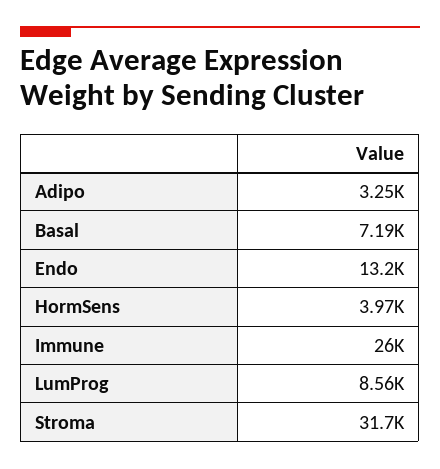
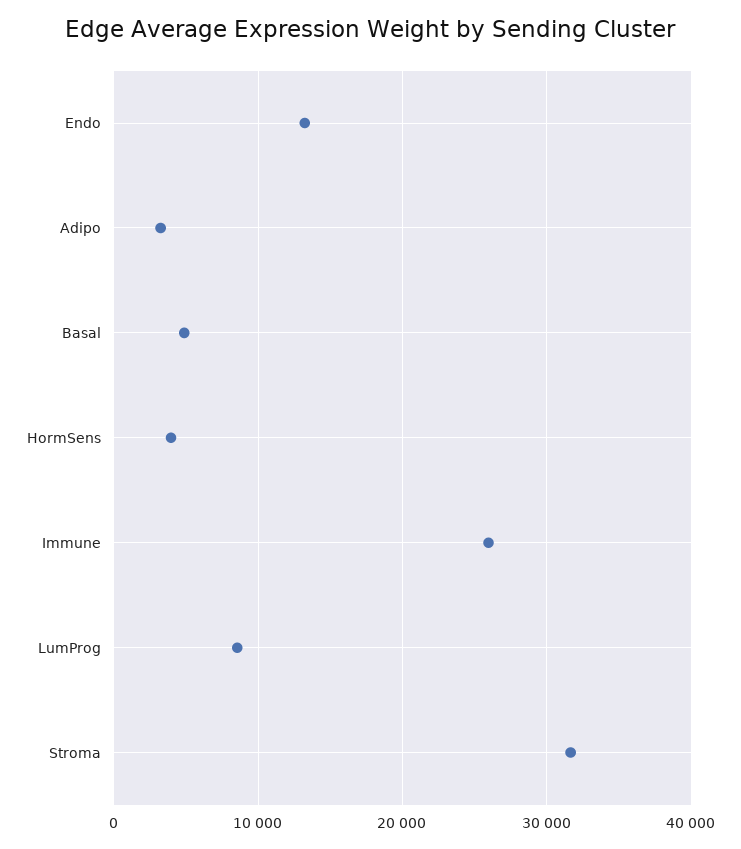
  {
    "Adipo": 3250,
-   "Basal": 7190,
+   "Basal": 5000,
    "Endo": 13200,
    "HormSens": 3970,
    "Immune": 26000,
    "LumProg": 8560,
    "Stroma": 31700
  }

